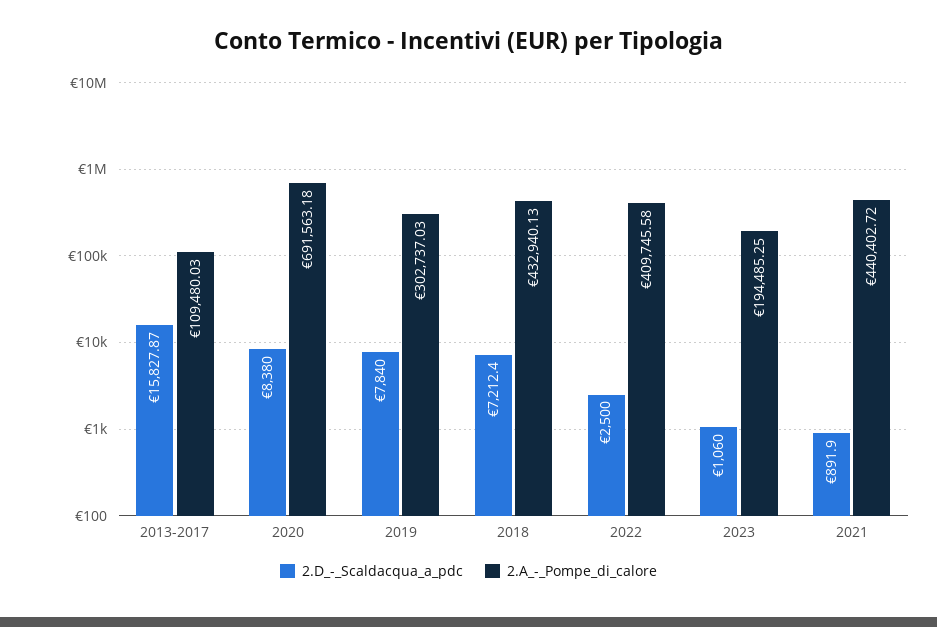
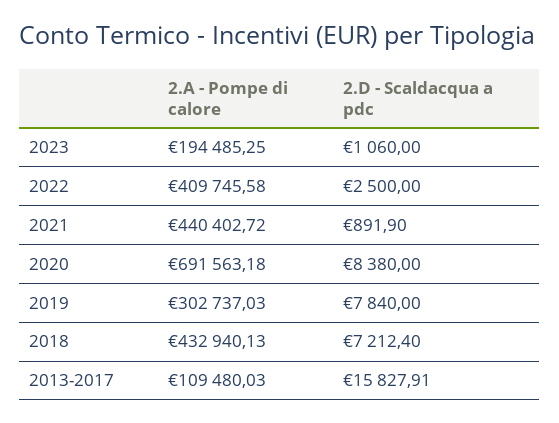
  {
    "2.D_-_Scaldacqua_a_pdc": {
-     "2013-2017": 15827.87,
+     "2013-2017": 15827.91,
      "2020": 8380,
      "2019": 7840,
      "2018": 7212.4,
      "2022": 2500,
      "2023": 1060,
      "2021": 891.9
    },
    "2.A_-_Pompe_di_calore": {
      "2013-2017": 109480.03,
      "2020": 691563.18,
      "2019": 302737.03,
      "2018": 432940.13,
      "2022": 409745.58,
      "2023": 194485.25,
      "2021": 440402.72
    }
  }

